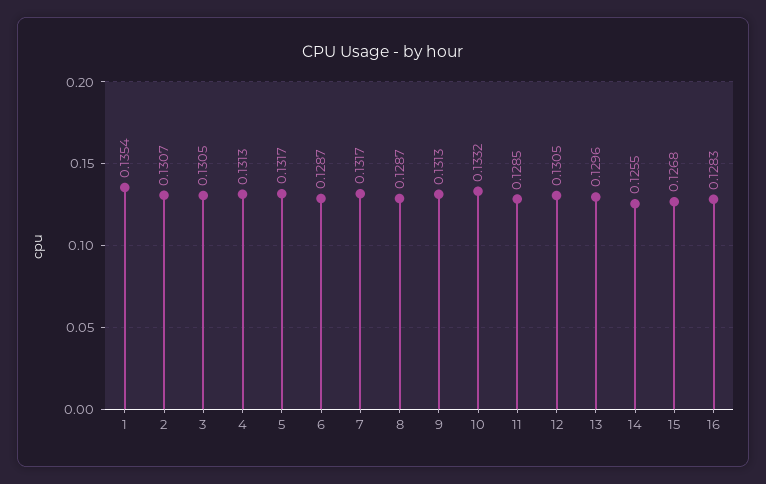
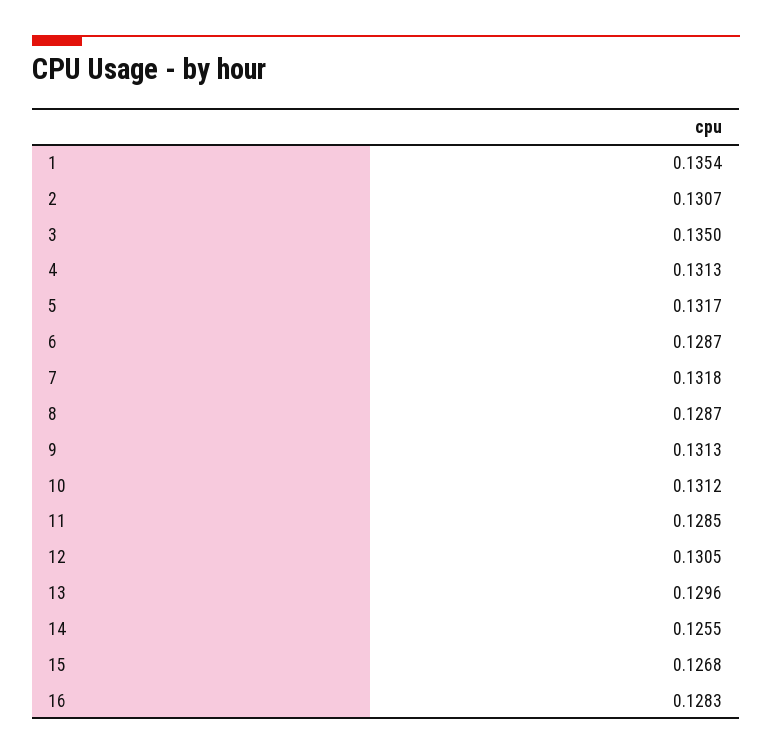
  {
    "1": 0.1354,
    "2": 0.1307,
-   "3": 0.1305,
+   "3": 0.135,
    "4": 0.1313,
    "5": 0.1317,
    "6": 0.1287,
-   "7": 0.1317,
+   "7": 0.1318,
    "8": 0.1287,
    "9": 0.1313,
-   "10": 0.1332,
+   "10": 0.1312,
    "11": 0.1285,
    "12": 0.1305,
    "13": 0.1296,
    "14": 0.1255,
    "15": 0.1268,
    "16": 0.1283
  }

